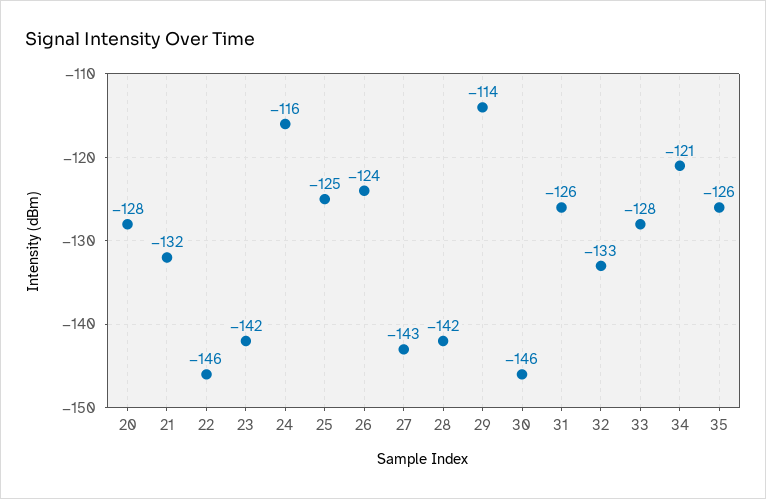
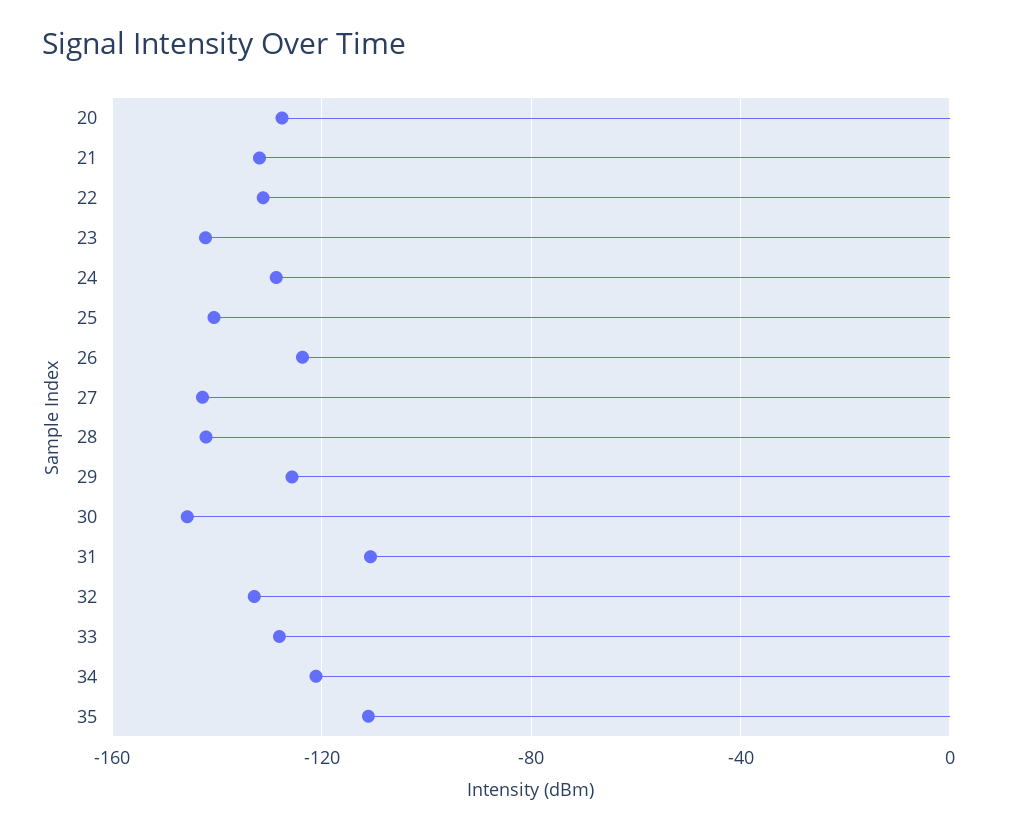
  {
    "20": -128,
    "21": -132,
-   "22": -146,
+   "22": -130,
    "23": -142,
-   "24": -116,
+   "24": -130,
-   "25": -125,
+   "25": -140,
    "26": -124,
    "27": -143,
    "28": -142,
-   "29": -114,
+   "29": -125,
    "30": -146,
-   "31": -126,
+   "31": -110,
    "32": -133,
    "33": -128,
    "34": -121,
-   "35": -126
+   "35": -110
  }

